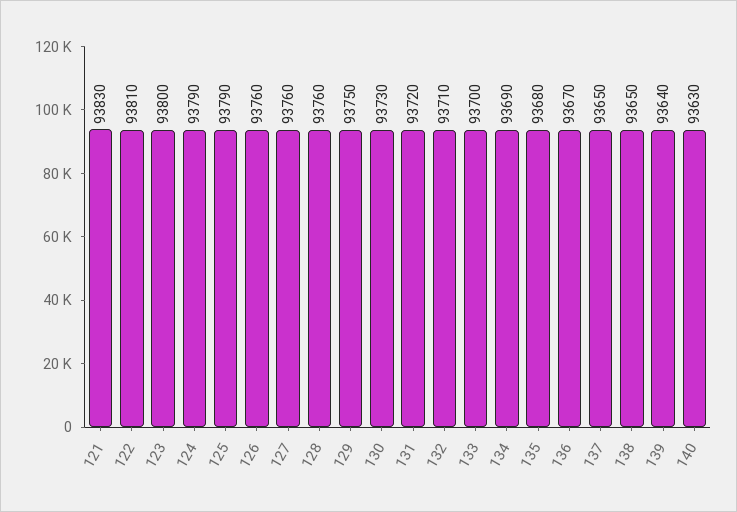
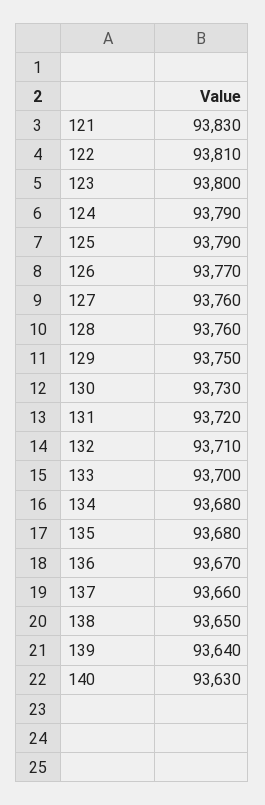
  {
    "121": 93830,
    "122": 93810,
    "123": 93800,
    "124": 93790,
    "125": 93790,
-   "126": 93760,
+   "126": 93770,
    "127": 93760,
    "128": 93760,
    "129": 93750,
    "130": 93730,
    "131": 93720,
    "132": 93710,
    "133": 93700,
-   "134": 93690,
+   "134": 93680,
    "135": 93680,
    "136": 93670,
-   "137": 93650,
+   "137": 93660,
    "138": 93650,
    "139": 93640,
    "140": 93630
  }

